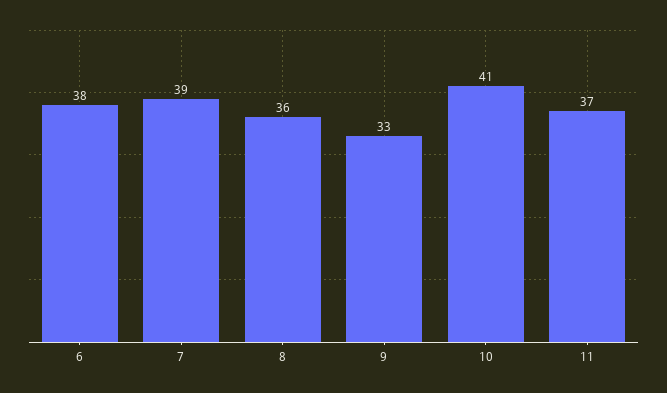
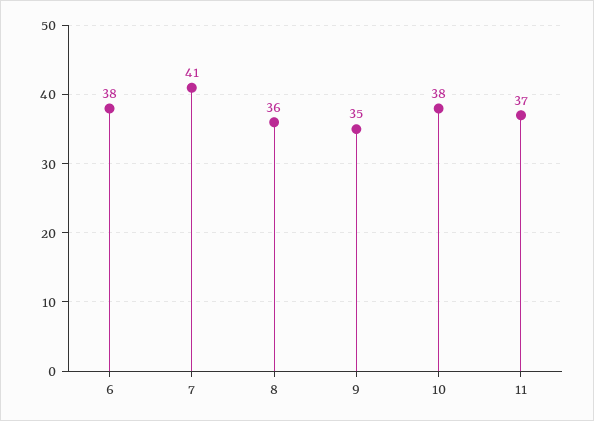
  {
    "6": 38,
-   "7": 39,
+   "7": 41,
    "8": 36,
-   "9": 33,
+   "9": 35,
-   "10": 41,
+   "10": 38,
    "11": 37
  }

